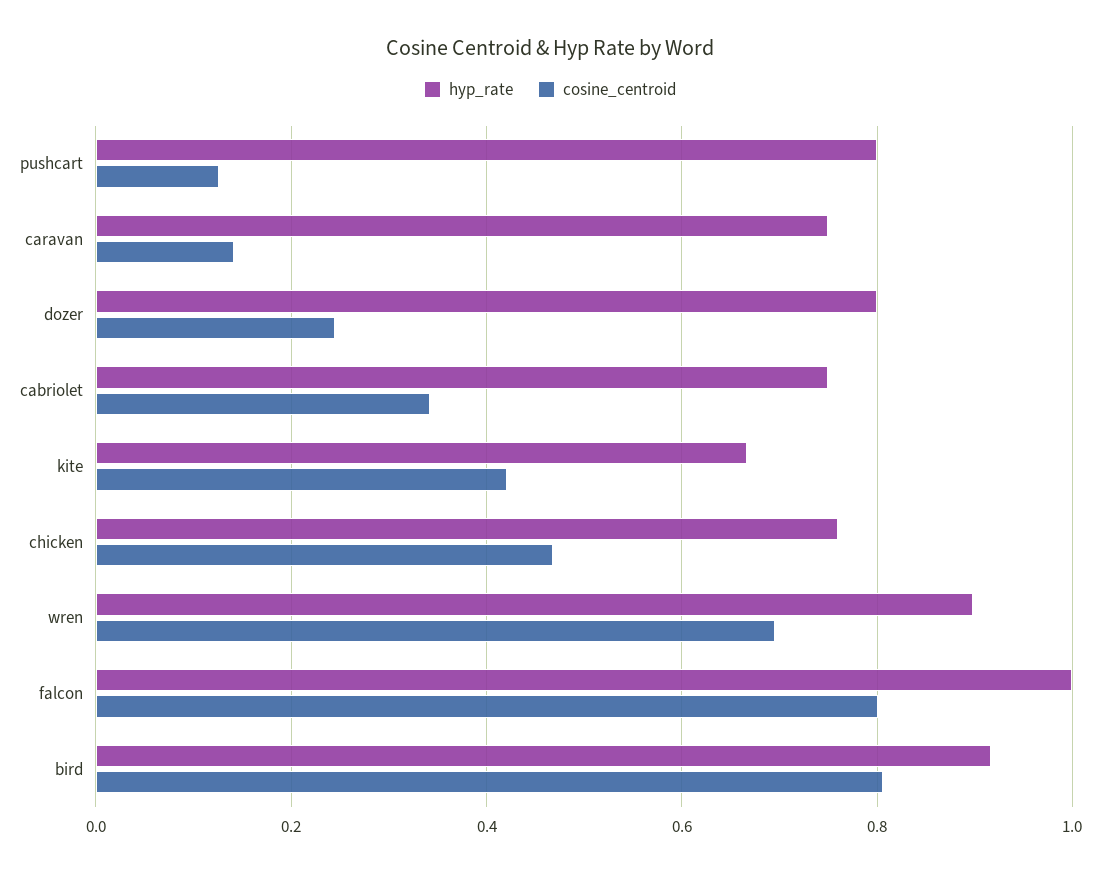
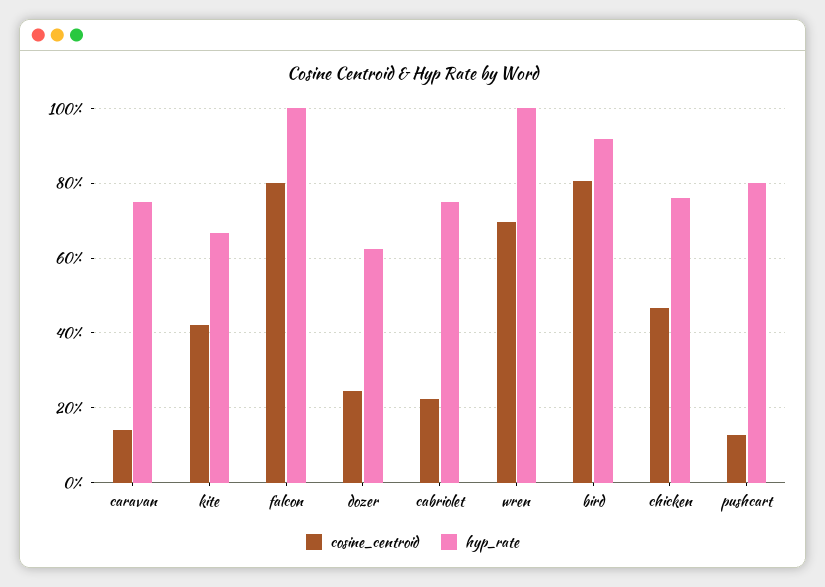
  {
    "hyp_rate": {
      "pushcart": 0.8,
      "caravan": 0.76,
-     "dozer": 0.8,
+     "dozer": 0.62,
      "cabriolet": 0.76,
      "kite": 0.66,
      "chicken": 0.76,
-     "wren": 0.9,
+     "wren": 1,
      "falcon": 1,
      "bird": 0.92
    },
    "cosine_centroid": {
      "pushcart": 0.12,
      "caravan": 0.14,
      "dozer": 0.24,
-     "cabriolet": 0.34,
+     "cabriolet": 0.22,
      "kite": 0.42,
      "chicken": 0.46,
      "wren": 0.7,
      "falcon": 0.8,
      "bird": 0.8
    }
  }

